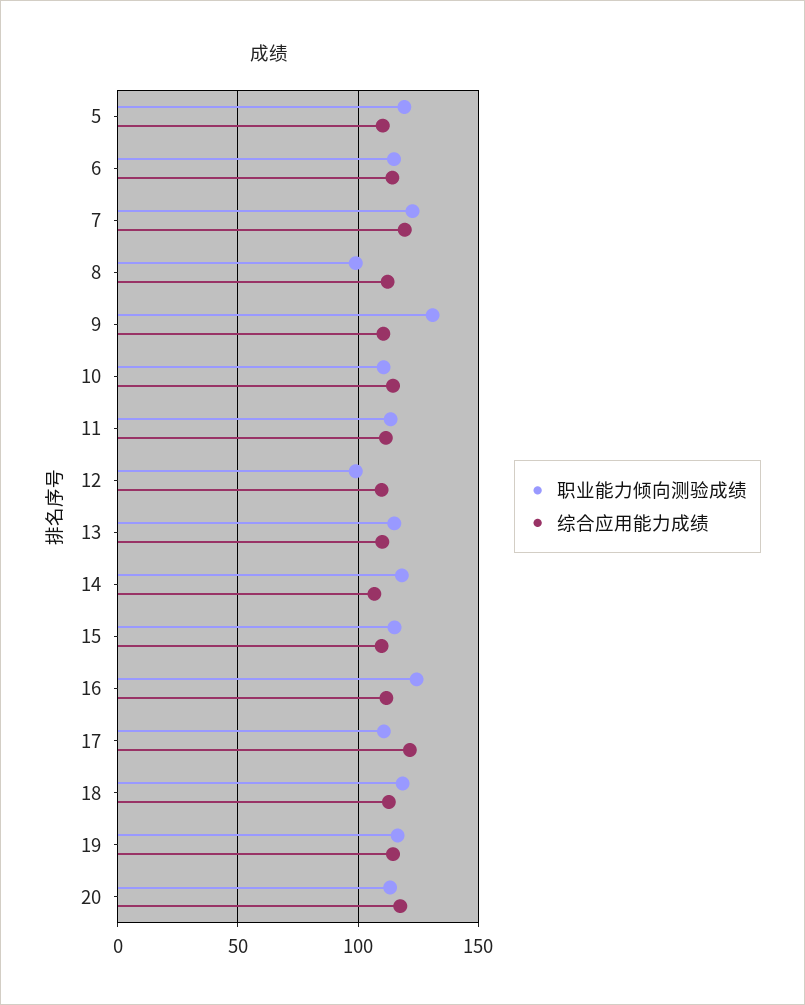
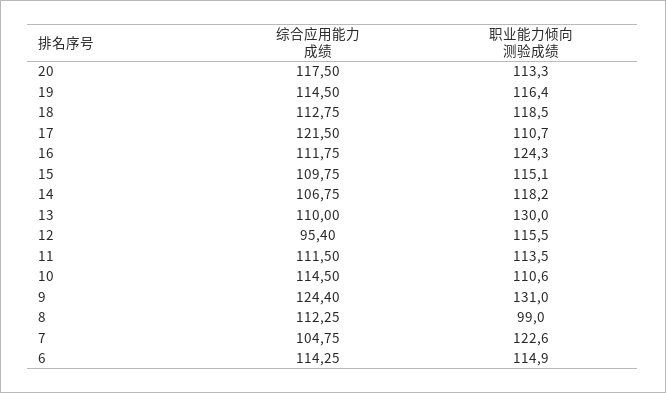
  {
    "职业能力倾向测验成绩": {
-     "5": 120,
      "6": 114.9,
      "7": 122.6,
      "8": 99,
      "9": 131,
      "10": 110.6,
      "11": 113.5,
-     "12": 100,
+     "12": 115.5,
-     "13": 115,
+     "13": 130,
      "14": 118.2,
      "15": 115.1,
      "16": 124.3,
      "17": 110.7,
      "18": 118.5,
      "19": 116.4,
      "20": 113.3
    },
    "综合应用能力成绩": {
-     "5": 110,
      "6": 114.25,
-     "7": 120,
+     "7": 104.75,
      "8": 112.25,
-     "9": 110,
+     "9": 124.4,
      "10": 114.5,
      "11": 111.5,
-     "12": 110,
+     "12": 95.4,
      "13": 110,
      "14": 106.75,
      "15": 109.75,
      "16": 111.75,
      "17": 121.5,
      "18": 112.75,
      "19": 114.5,
      "20": 117.5
    }
  }

